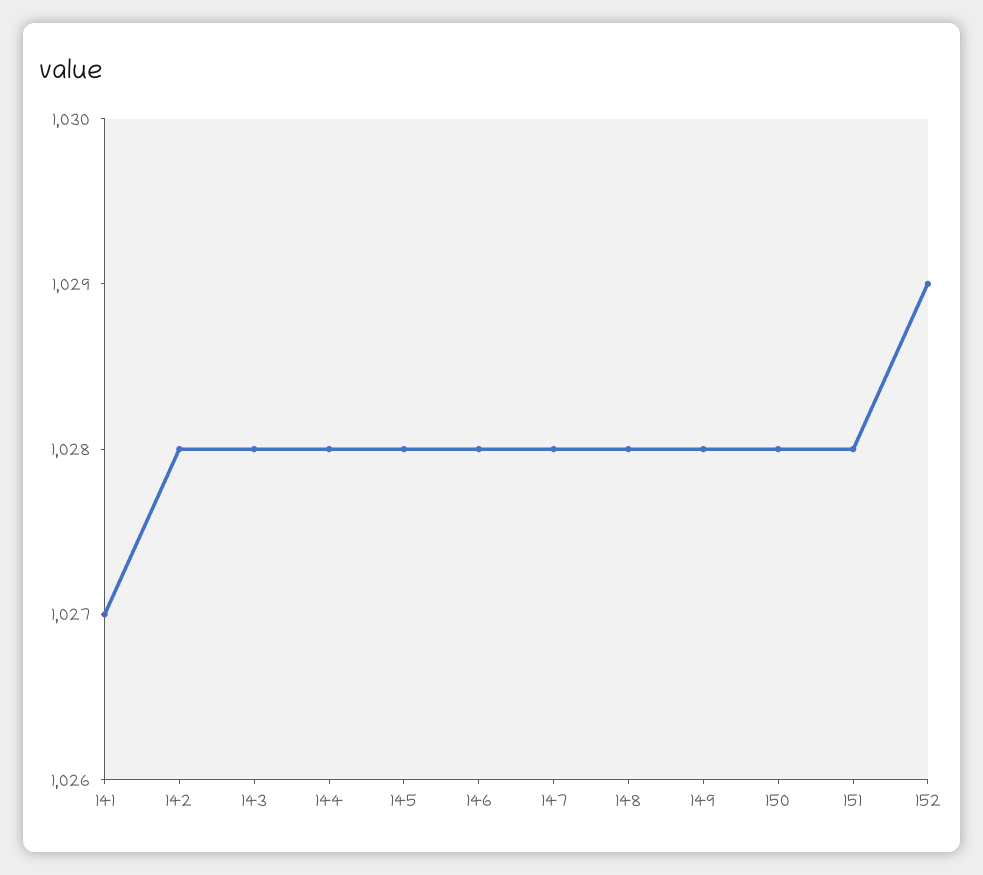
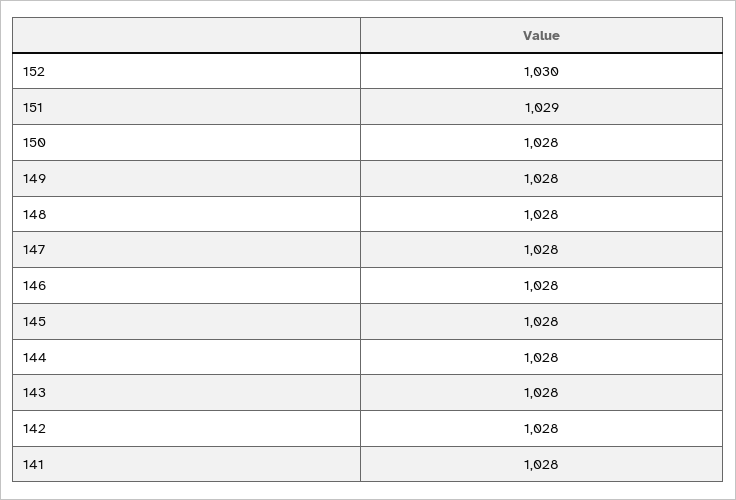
  {
-   "141": 1027,
+   "141": 1028,
    "142": 1028,
    "143": 1028,
    "144": 1028,
    "145": 1028,
    "146": 1028,
    "147": 1028,
    "148": 1028,
    "149": 1028,
    "150": 1028,
-   "151": 1028,
+   "151": 1029,
-   "152": 1029
+   "152": 1030
  }

